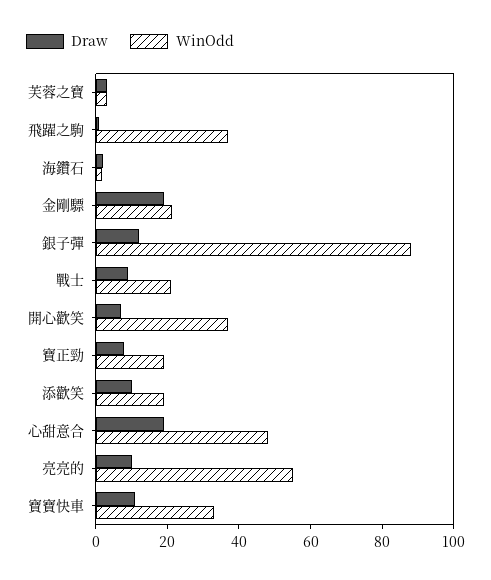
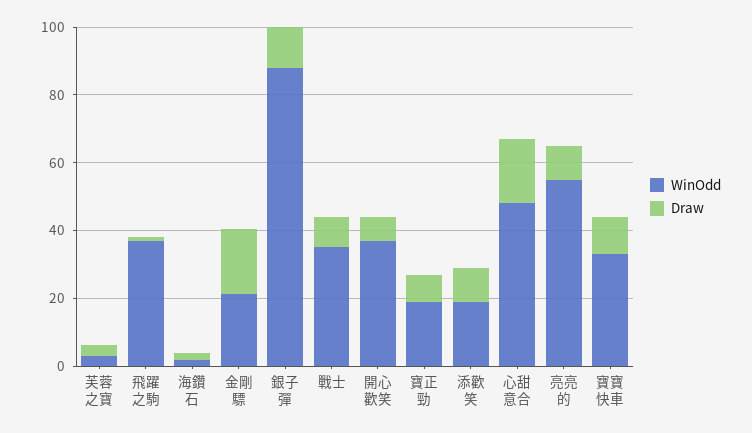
  {
    "Draw": {
      "芙蓉之寶": 5,
      "飛躍之駒": 0,
      "海鑽石": 0,
      "金剛驃": 20,
      "銀子彈": 10,
      "戰士": 10,
      "開心歡笑": 5,
      "寶正勁": 10,
      "添歡笑": 10,
      "心甜意合": 20,
      "亮亮的": 10,
      "寶寶快車": 10
    },
    "WinOdd": {
      "芙蓉之寶": 5,
      "飛躍之駒": 35,
      "海鑽石": 0,
      "金剛驃": 20,
      "銀子彈": 90,
-     "戰士": 20,
+     "戰士": 35,
      "開心歡笑": 35,
      "寶正勁": 20,
      "添歡笑": 20,
      "心甜意合": 50,
      "亮亮的": 55,
      "寶寶快車": 35
    }
  }

